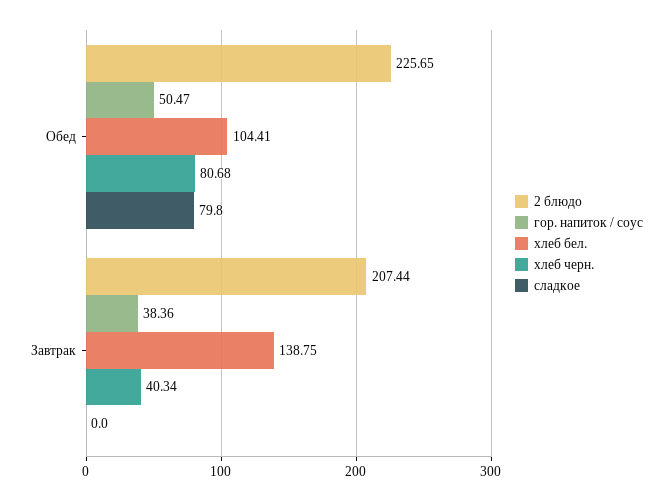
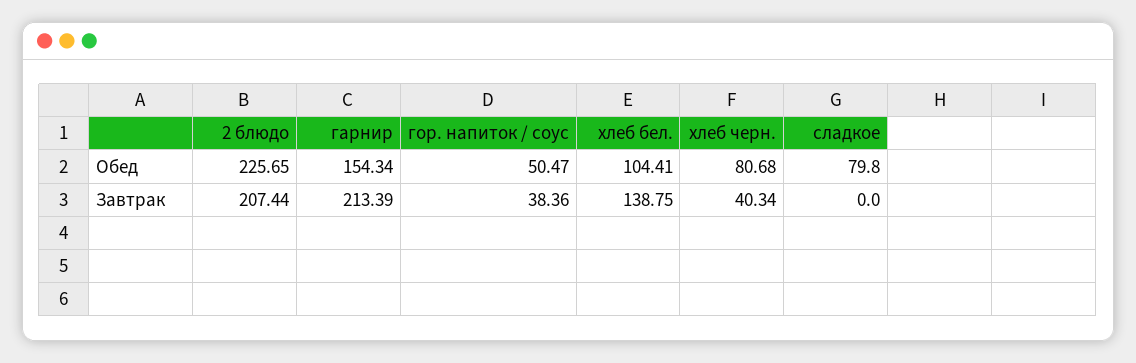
  {
    "2 блюдо": {
      "Обед": 225.65,
      "Завтрак": 207.44
    },
    "гор. напиток / соус": {
      "Обед": 50.47,
      "Завтрак": 38.36
    },
    "хлеб бел.": {
      "Обед": 104.41,
      "Завтрак": 138.75
    },
    "хлеб черн.": {
      "Обед": 80.68,
      "Завтрак": 40.34
    },
    "сладкое": {
      "Обед": 79.8,
      "Завтрак": 0
-   }
+   },
+   "гарнир": {
+     "Обед": 154.34,
+     "Завтрак": 213.39
+   }
  }

